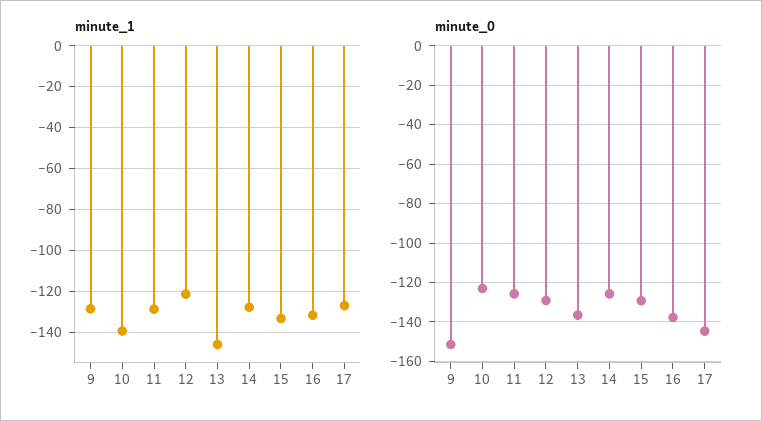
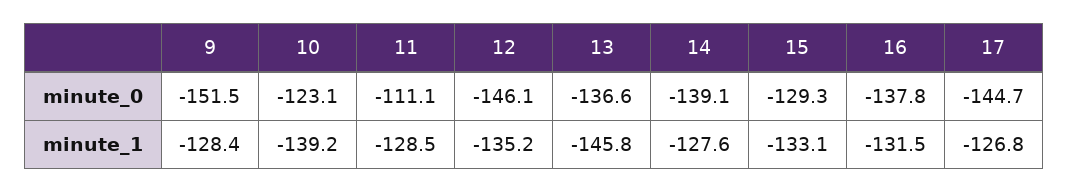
  {
    "minute_1": {
      "9": -128.4,
      "10": -139.2,
      "11": -128.5,
-     "12": -120,
+     "12": -135.2,
      "13": -145.8,
      "14": -127.6,
      "15": -133.1,
      "16": -131.5,
      "17": -126.8
    },
    "minute_0": {
      "9": -151.5,
      "10": -123.1,
-     "11": -125,
+     "11": -111.1,
-     "12": -130,
+     "12": -146.1,
      "13": -136.6,
-     "14": -125,
+     "14": -139.1,
      "15": -129.3,
      "16": -137.8,
      "17": -144.7
    }
  }

